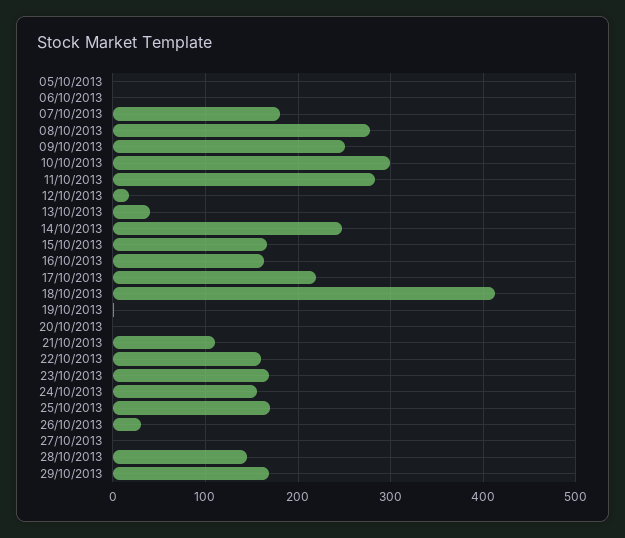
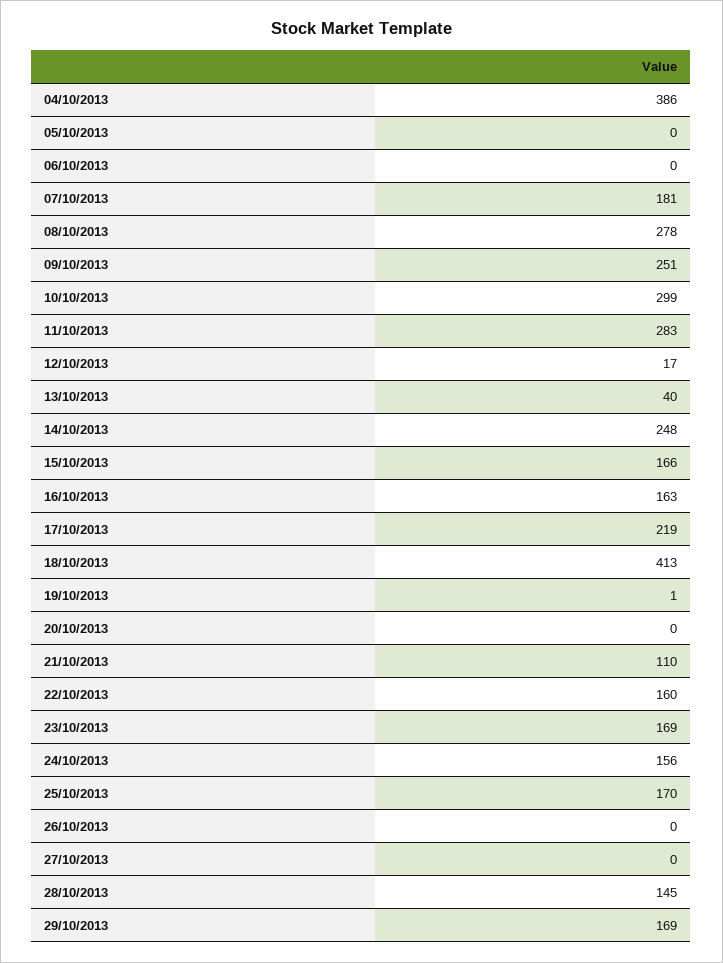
  {
    "05/10/2013": 0,
    "06/10/2013": 0,
    "07/10/2013": 181,
    "08/10/2013": 278,
    "09/10/2013": 251,
    "10/10/2013": 299,
    "11/10/2013": 283,
    "12/10/2013": 17,
    "13/10/2013": 40,
    "14/10/2013": 248,
    "15/10/2013": 166,
    "16/10/2013": 163,
    "17/10/2013": 219,
    "18/10/2013": 413,
    "19/10/2013": 1,
    "20/10/2013": 0,
    "21/10/2013": 110,
    "22/10/2013": 160,
    "23/10/2013": 169,
    "24/10/2013": 156,
    "25/10/2013": 170,
-   "26/10/2013": 30,
+   "26/10/2013": 0,
    "27/10/2013": 0,
    "28/10/2013": 145,
-   "29/10/2013": 169
+   "29/10/2013": 169,
+   "04/10/2013": 386
  }

